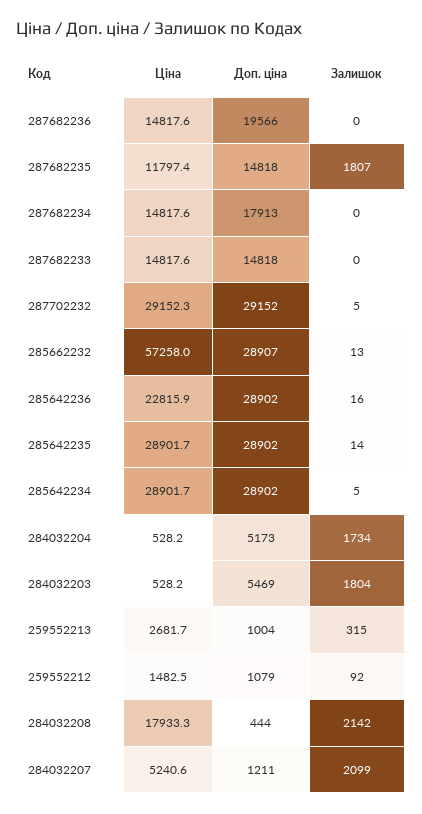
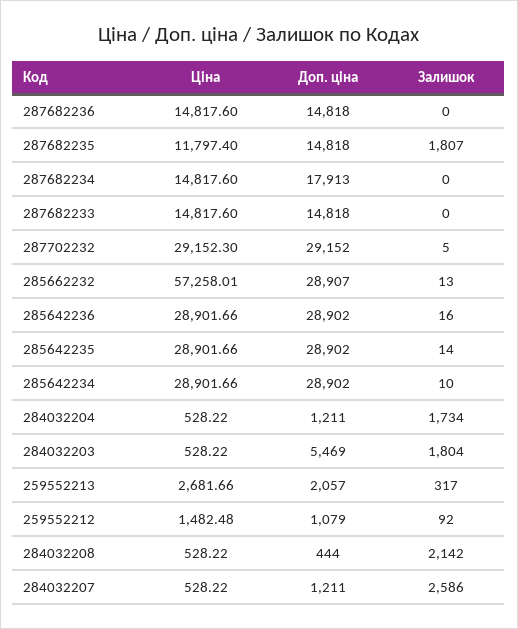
  {
    "Ціна": {
      "287682236": 14817.6,
      "287682235": 11797.4,
      "287682234": 14817.6,
      "287682233": 14817.6,
      "287702232": 29152.3,
      "285662232": 57258.01,
-     "285642236": 22815.9,
+     "285642236": 28901.66,
      "285642235": 28901.66,
      "285642234": 28901.66,
      "284032204": 528.22,
      "284032203": 528.22,
      "259552213": 2681.66,
      "259552212": 1482.48,
-     "284032208": 17933.3,
+     "284032208": 528.22,
-     "284032207": 5240.6
+     "284032207": 528.22
    },
    "Доп. ціна": {
-     "287682236": 19566,
+     "287682236": 14818,
      "287682235": 14818,
      "287682234": 17913,
      "287682233": 14818,
      "287702232": 29152,
      "285662232": 28907,
      "285642236": 28902,
      "285642235": 28902,
      "285642234": 28902,
-     "284032204": 5173,
+     "284032204": 1211,
      "284032203": 5469,
-     "259552213": 1004,
+     "259552213": 2057,
      "259552212": 1079,
      "284032208": 444,
      "284032207": 1211
    },
    "Залишок": {
      "287682236": 0,
      "287682235": 1807,
      "287682234": 0,
      "287682233": 0,
      "287702232": 5,
      "285662232": 13,
      "285642236": 16,
      "285642235": 14,
-     "285642234": 5,
+     "285642234": 10,
      "284032204": 1734,
      "284032203": 1804,
-     "259552213": 315,
+     "259552213": 317,
      "259552212": 92,
      "284032208": 2142,
-     "284032207": 2099
+     "284032207": 2586
    }
  }

